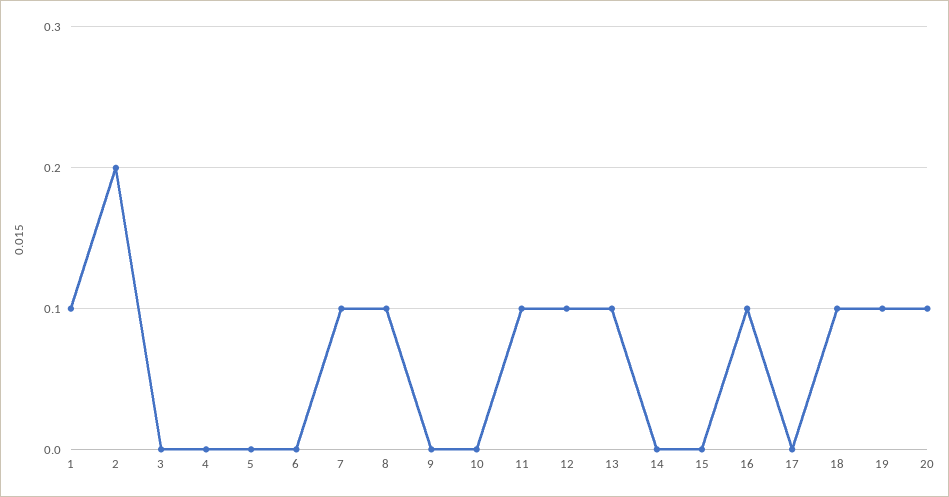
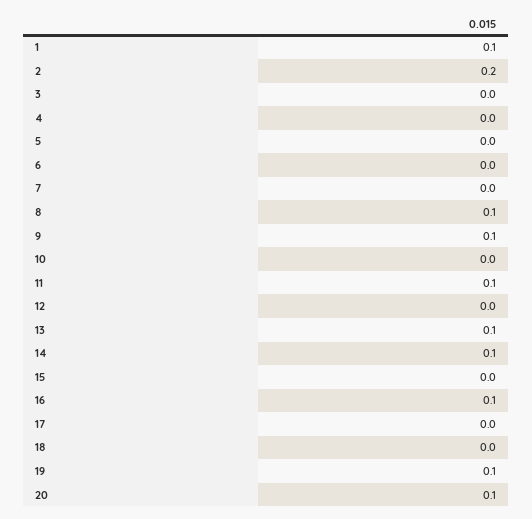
  {
    "1": 0.1,
    "2": 0.2,
    "3": 0,
    "4": 0,
    "5": 0,
    "6": 0,
-   "7": 0.1,
+   "7": 0,
    "8": 0.1,
-   "9": 0,
+   "9": 0.1,
    "10": 0,
    "11": 0.1,
-   "12": 0.1,
+   "12": 0,
    "13": 0.1,
-   "14": 0,
+   "14": 0.1,
    "15": 0,
    "16": 0.1,
    "17": 0,
-   "18": 0.1,
+   "18": 0,
    "19": 0.1,
    "20": 0.1
  }

